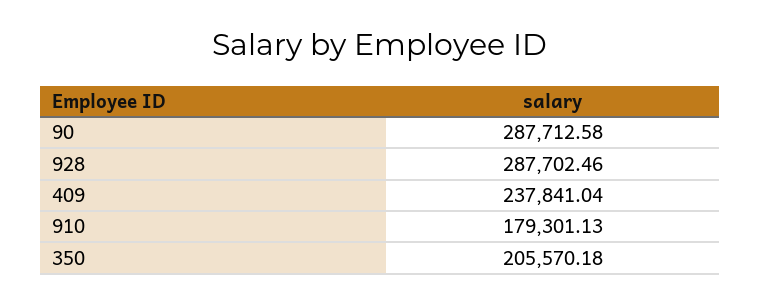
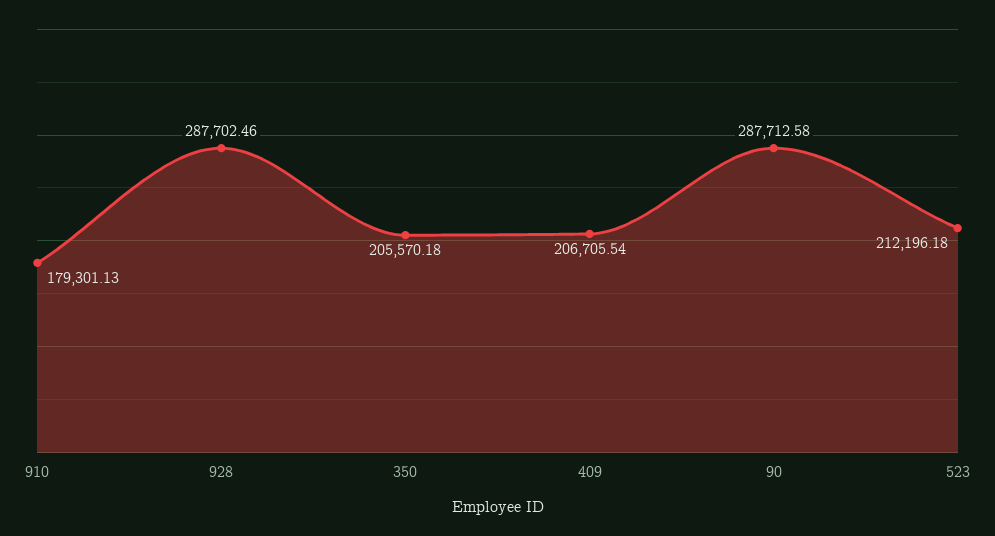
  {
    "90": 287712.58,
    "928": 287702.46,
-   "409": 237841.04,
+   "409": 206705.54,
    "910": 179301.13,
-   "350": 205570.18
+   "350": 205570.18,
+   "523": 212196.18
  }

